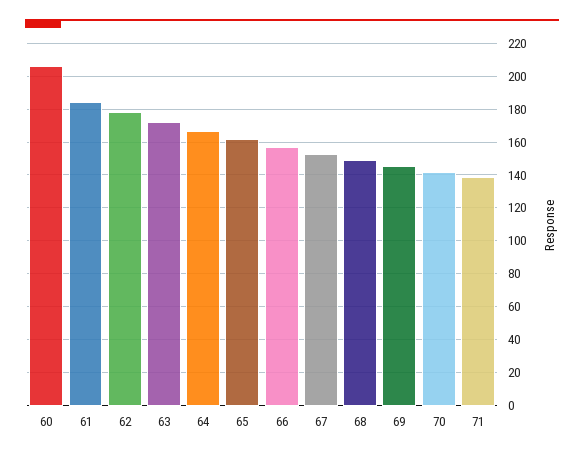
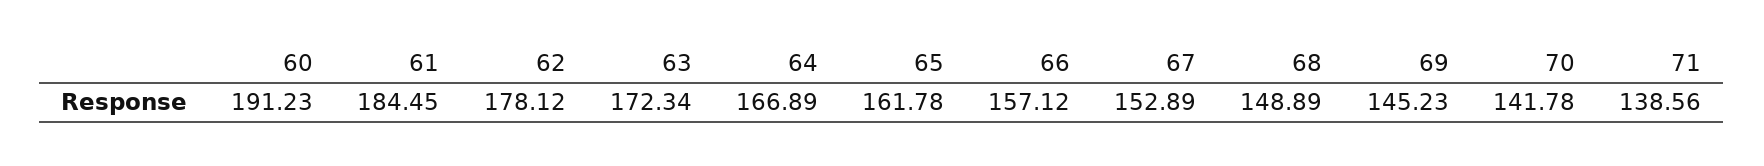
  {
-   "60": 205,
+   "60": 191.23,
    "61": 184.45,
    "62": 178.12,
    "63": 172.34,
    "64": 166.89,
    "65": 161.78,
    "66": 157.12,
    "67": 152.89,
    "68": 148.89,
    "69": 145.23,
    "70": 141.78,
    "71": 138.56
  }

